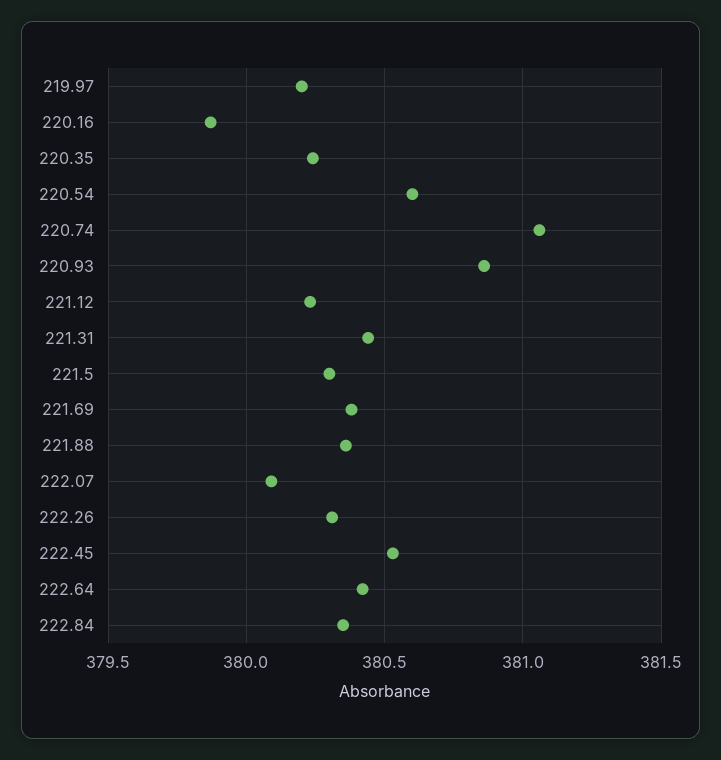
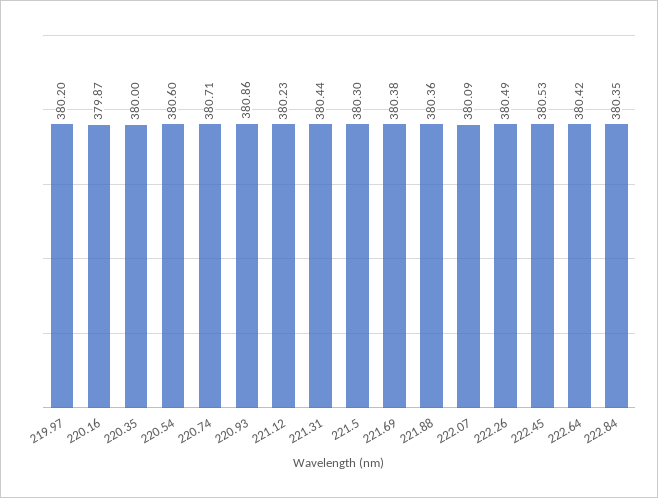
  {
    "219.97": 380.2,
    "220.16": 379.87,
-   "220.35": 380.25,
+   "220.35": 380,
    "220.54": 380.6,
-   "220.74": 381.05,
+   "220.74": 380.71,
    "220.93": 380.86,
    "221.12": 380.23,
    "221.31": 380.44,
    "221.5": 380.3,
    "221.69": 380.38,
    "221.88": 380.36,
    "222.07": 380.09,
-   "222.26": 380.3,
+   "222.26": 380.49,
    "222.45": 380.53,
    "222.64": 380.42,
    "222.84": 380.35
  }

